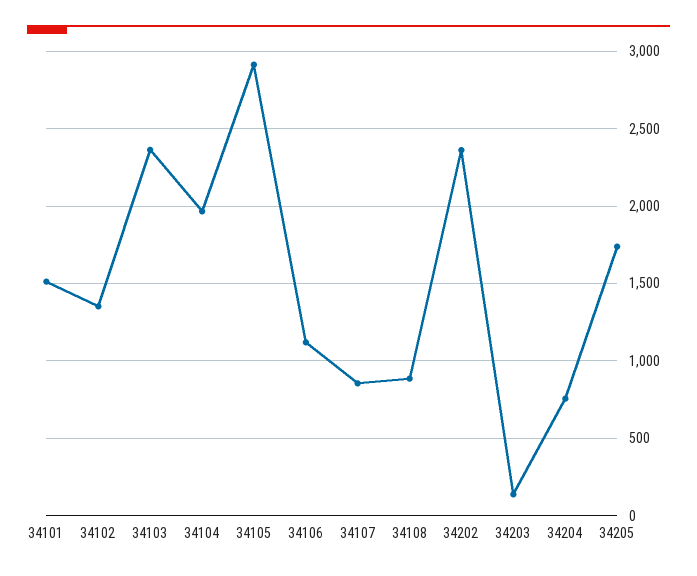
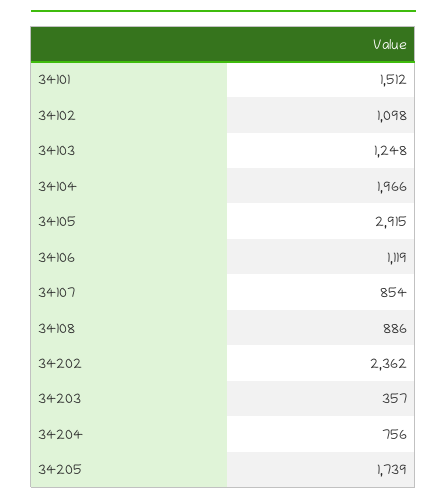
  {
    "34101": 1512,
-   "34102": 1350,
+   "34102": 1098,
-   "34103": 2350,
+   "34103": 1248,
    "34104": 1966,
    "34105": 2915,
    "34106": 1119,
    "34107": 854,
    "34108": 886,
    "34202": 2362,
-   "34203": 150,
+   "34203": 357,
    "34204": 756,
    "34205": 1739
  }

